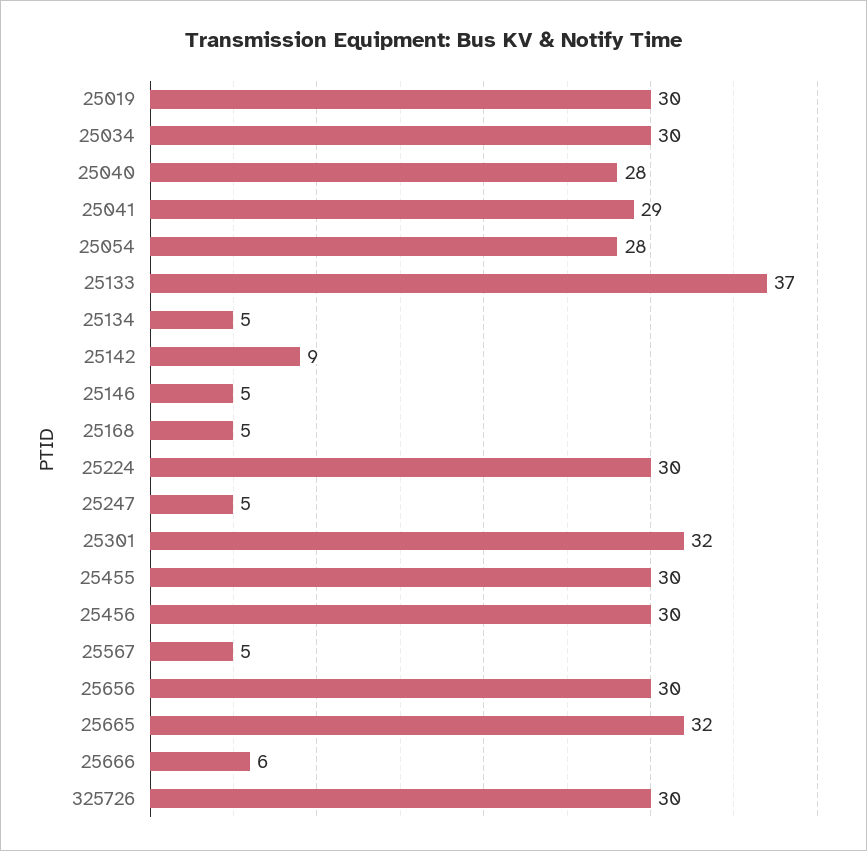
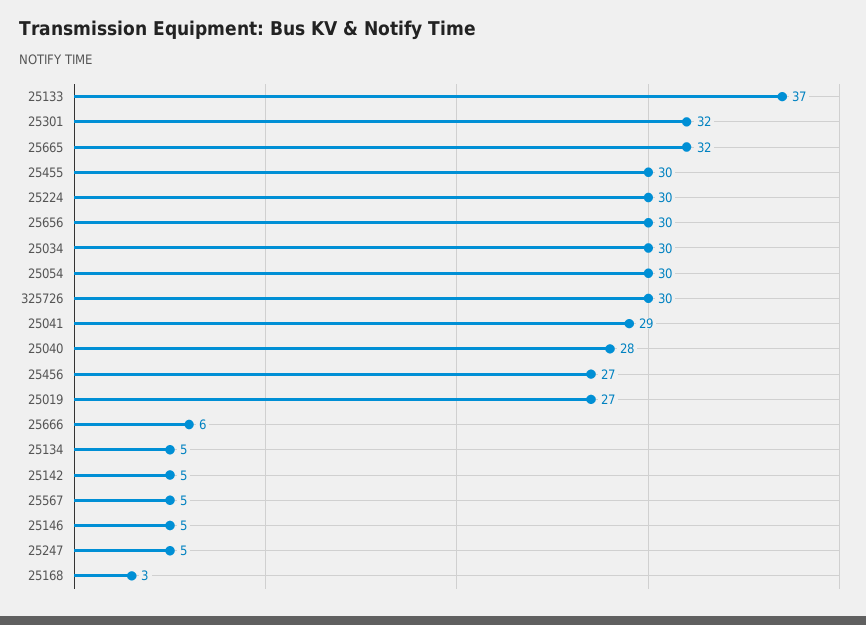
  {
-   "25019": 30,
+   "25019": 27,
    "25034": 30,
    "25040": 28,
    "25041": 29,
-   "25054": 28,
+   "25054": 30,
    "25133": 37,
    "25134": 5,
-   "25142": 9,
+   "25142": 5,
    "25146": 5,
-   "25168": 5,
+   "25168": 3,
    "25224": 30,
    "25247": 5,
    "25301": 32,
    "25455": 30,
-   "25456": 30,
+   "25456": 27,
    "25567": 5,
    "25656": 30,
    "25665": 32,
    "25666": 6,
    "325726": 30
  }

